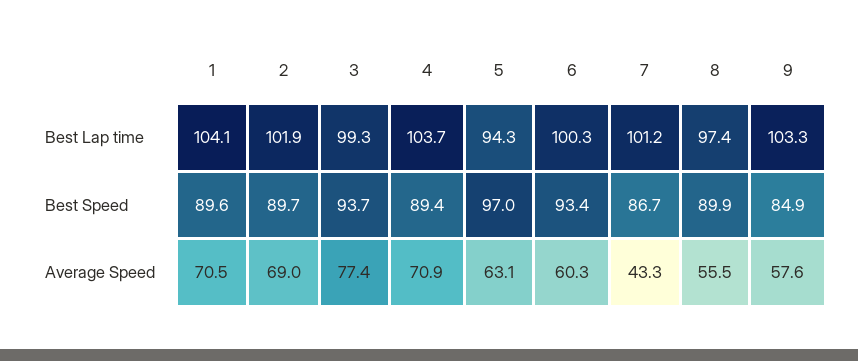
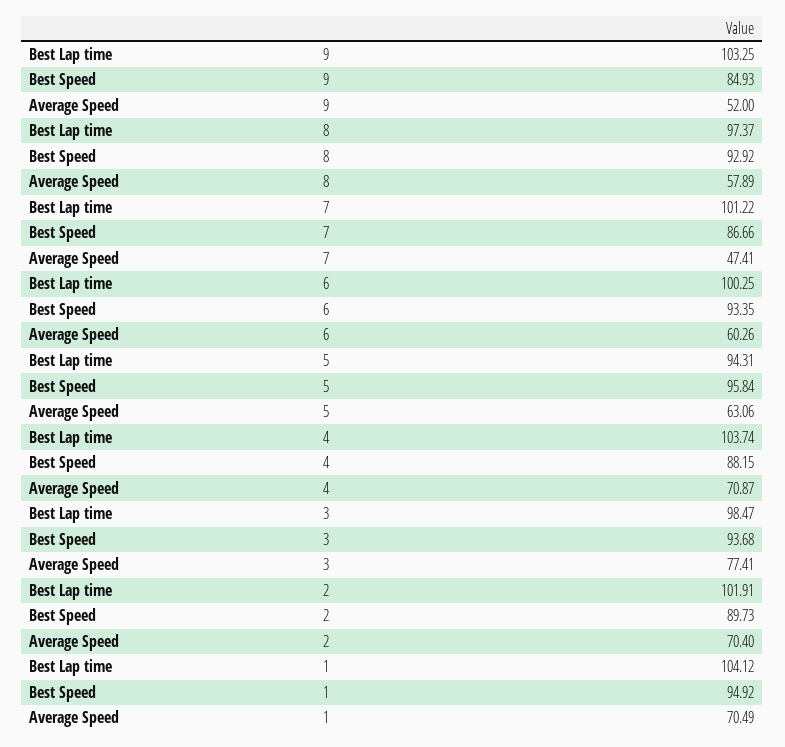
  {
    "1": {
      "Best Lap time": 104.12,
-     "Best Speed": 89.6,
+     "Best Speed": 94.92,
      "Average Speed": 70.49
    },
    "2": {
      "Best Lap time": 101.91,
      "Best Speed": 89.73,
-     "Average Speed": 69
+     "Average Speed": 70.4
    },
    "3": {
-     "Best Lap time": 99.3,
+     "Best Lap time": 98.47,
      "Best Speed": 93.68,
      "Average Speed": 77.41
    },
    "4": {
      "Best Lap time": 103.74,
-     "Best Speed": 89.4,
+     "Best Speed": 88.15,
      "Average Speed": 70.87
    },
    "5": {
      "Best Lap time": 94.31,
-     "Best Speed": 97,
+     "Best Speed": 95.84,
      "Average Speed": 63.06
    },
    "6": {
      "Best Lap time": 100.25,
      "Best Speed": 93.35,
      "Average Speed": 60.26
    },
    "7": {
      "Best Lap time": 101.22,
      "Best Speed": 86.66,
-     "Average Speed": 43.3
+     "Average Speed": 47.41
    },
    "8": {
      "Best Lap time": 97.37,
-     "Best Speed": 89.9,
+     "Best Speed": 92.92,
-     "Average Speed": 55.5
+     "Average Speed": 57.89
    },
    "9": {
      "Best Lap time": 103.25,
      "Best Speed": 84.93,
-     "Average Speed": 57.6
+     "Average Speed": 52
    }
  }

